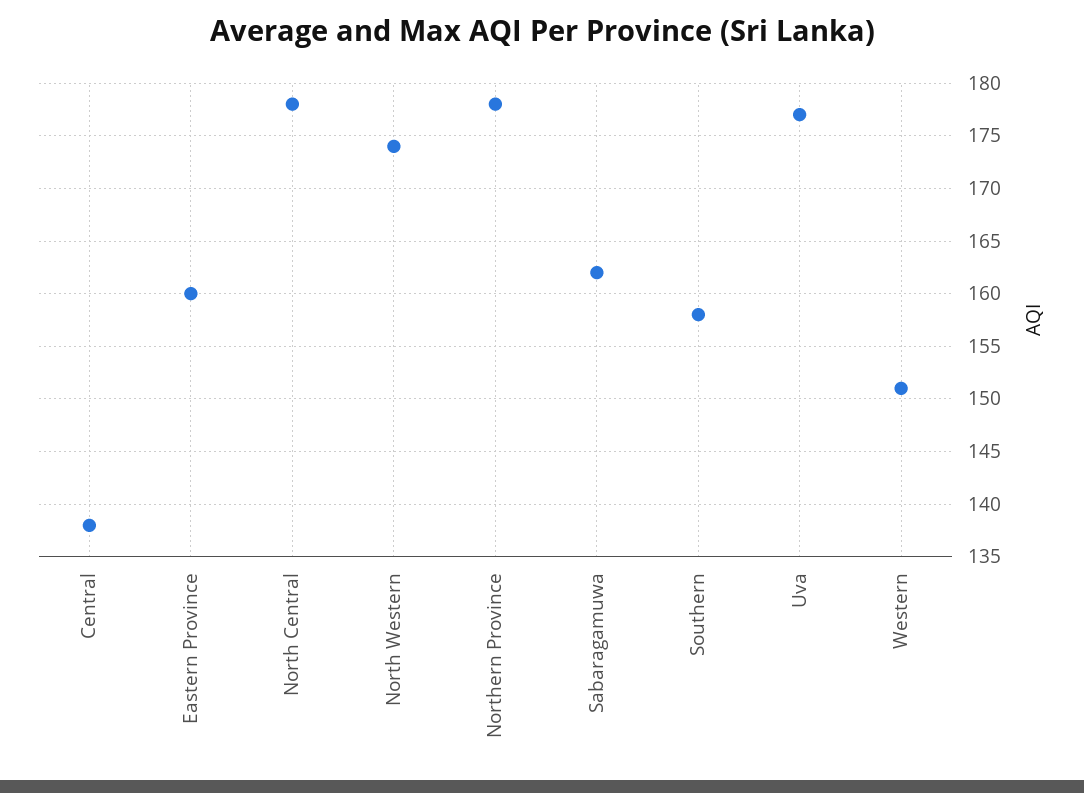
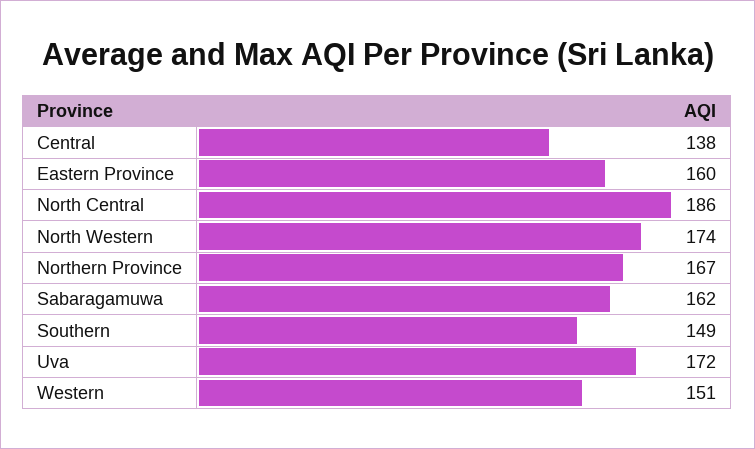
  {
    "Central": 138,
    "Eastern Province": 160,
-   "North Central": 178,
+   "North Central": 186,
    "North Western": 174,
-   "Northern Province": 178,
+   "Northern Province": 167,
    "Sabaragamuwa": 162,
-   "Southern": 158,
+   "Southern": 149,
-   "Uva": 177,
+   "Uva": 172,
    "Western": 151
  }

